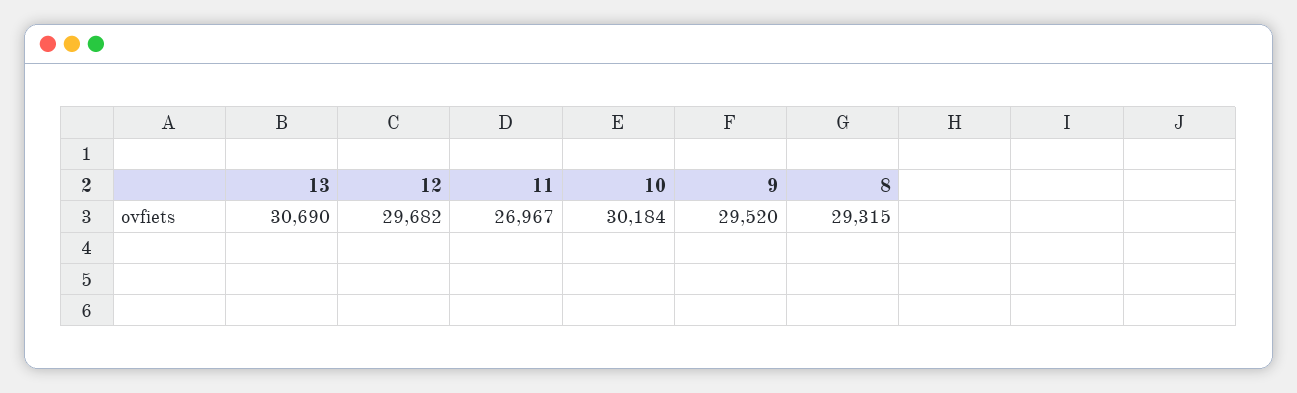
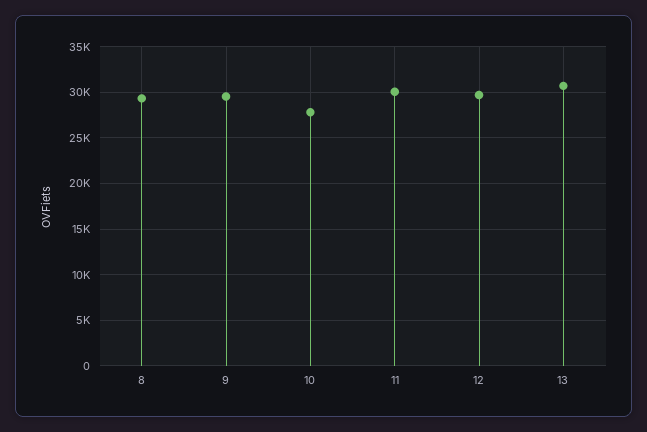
  {
    "13": 30690,
    "12": 29682,
-   "11": 26967,
+   "11": 30000,
-   "10": 30184,
+   "10": 28000,
    "9": 29520,
    "8": 29315
  }

